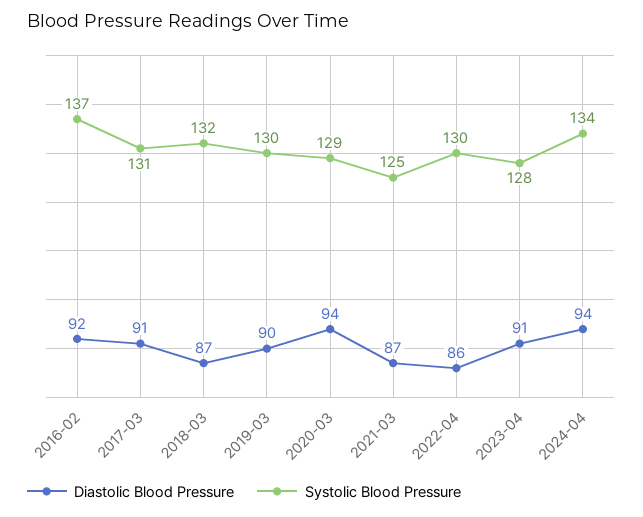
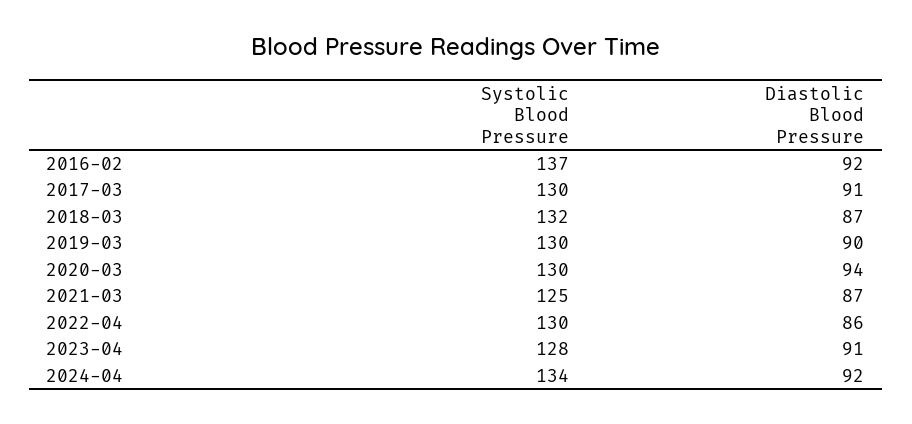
  {
    "Diastolic Blood Pressure": {
      "2016-02": 92,
      "2017-03": 91,
      "2018-03": 87,
      "2019-03": 90,
      "2020-03": 94,
      "2021-03": 87,
      "2022-04": 86,
      "2023-04": 91,
-     "2024-04": 94
+     "2024-04": 92
    },
    "Systolic Blood Pressure": {
      "2016-02": 137,
-     "2017-03": 131,
+     "2017-03": 130,
      "2018-03": 132,
      "2019-03": 130,
-     "2020-03": 129,
+     "2020-03": 130,
      "2021-03": 125,
      "2022-04": 130,
      "2023-04": 128,
      "2024-04": 134
    }
  }

